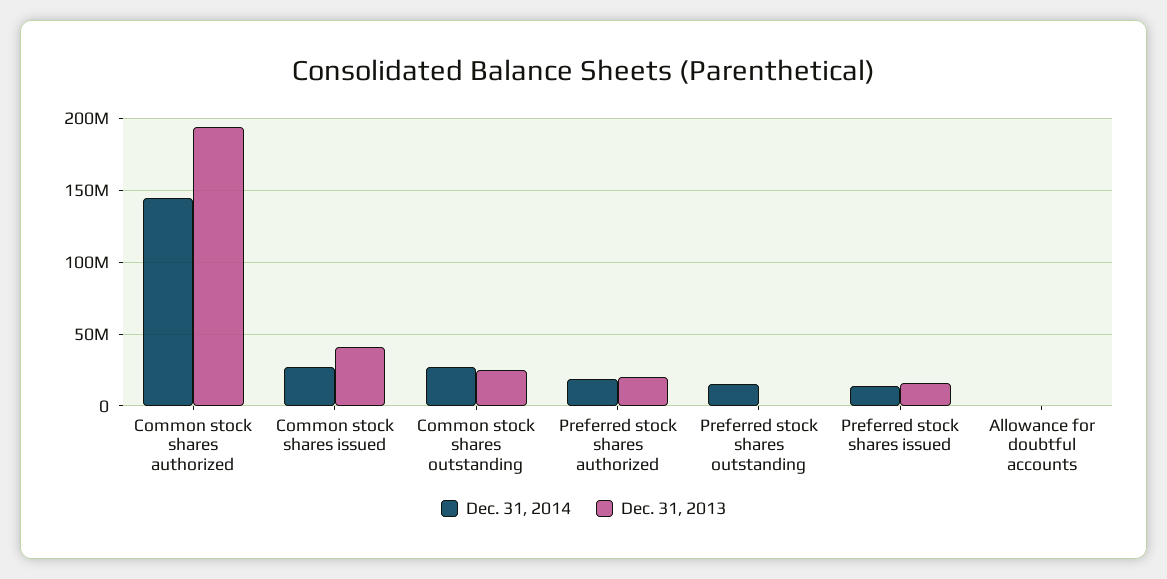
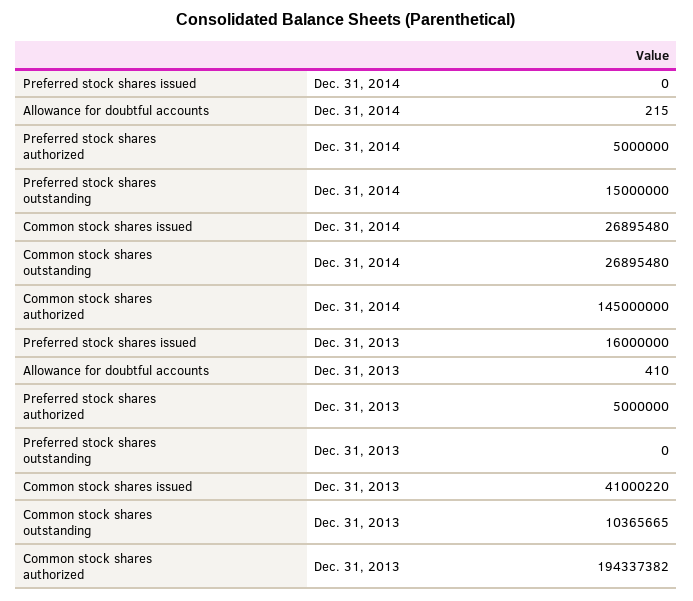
  {
    "Dec. 31, 2014": {
      "Common stock shares authorized": 145000000,
      "Common stock shares issued": 26895480,
      "Common stock shares outstanding": 26895480,
-     "Preferred stock shares authorized": 20000000,
+     "Preferred stock shares authorized": 5000000,
      "Preferred stock shares outstanding": 15000000,
-     "Preferred stock shares issued": 15000000,
+     "Preferred stock shares issued": 0,
      "Allowance for doubtful accounts": 215
    },
    "Dec. 31, 2013": {
      "Common stock shares authorized": 194337382,
      "Common stock shares issued": 41000220,
-     "Common stock shares outstanding": 25000000,
+     "Common stock shares outstanding": 10365665,
-     "Preferred stock shares authorized": 20000000,
+     "Preferred stock shares authorized": 5000000,
      "Preferred stock shares outstanding": 0,
      "Preferred stock shares issued": 16000000,
      "Allowance for doubtful accounts": 410
    }
  }

